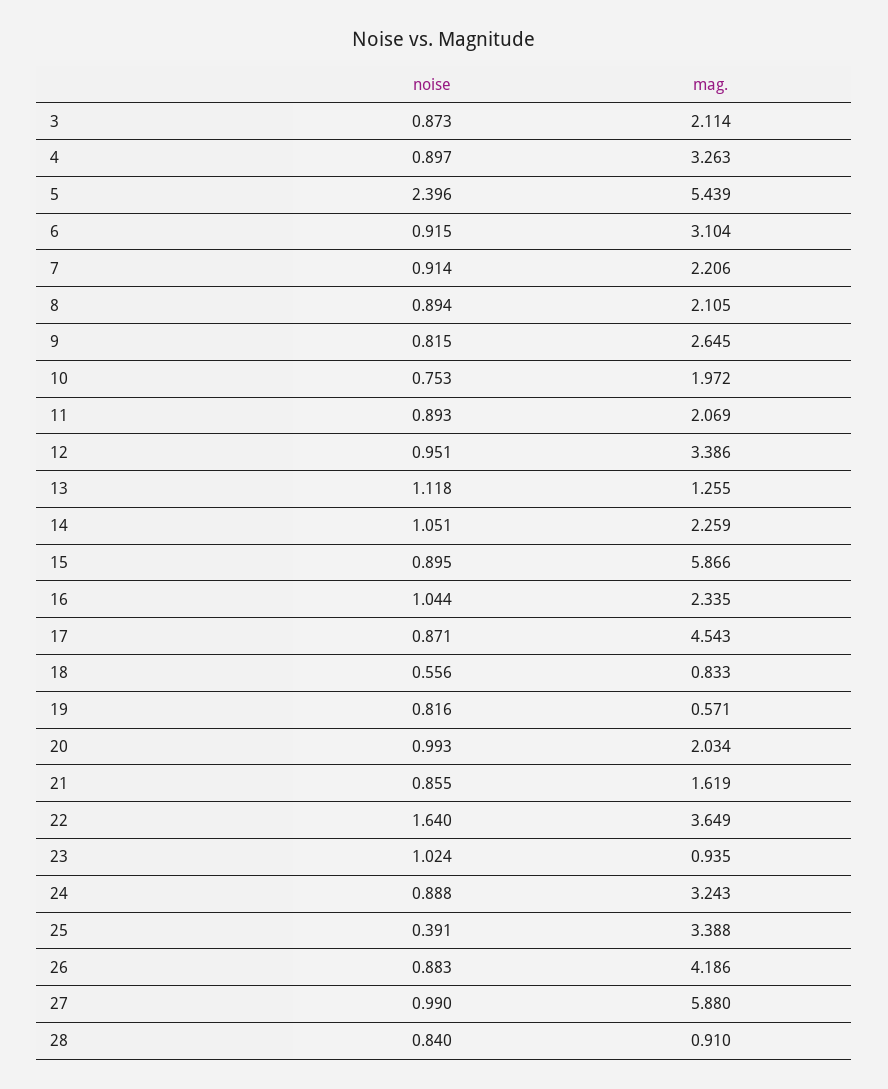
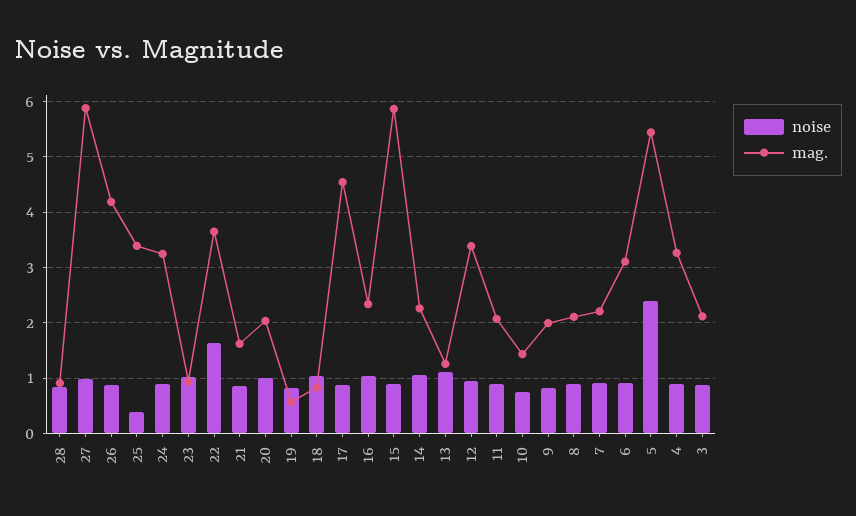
  {
    "noise": {
      "3": 0.873,
      "4": 0.897,
      "5": 2.396,
      "6": 0.915,
      "7": 0.914,
      "8": 0.894,
      "9": 0.815,
      "10": 0.753,
      "11": 0.893,
      "12": 0.951,
      "13": 1.118,
      "14": 1.051,
      "15": 0.895,
      "16": 1.044,
      "17": 0.871,
-     "18": 0.556,
+     "18": 1,
      "19": 0.816,
      "20": 0.993,
      "21": 0.855,
      "22": 1.64,
      "23": 1.024,
      "24": 0.888,
      "25": 0.391,
      "26": 0.883,
      "27": 0.99,
      "28": 0.84
    },
    "mag.": {
      "3": 2.114,
      "4": 3.263,
      "5": 5.439,
      "6": 3.104,
      "7": 2.206,
      "8": 2.105,
-     "9": 2.645,
+     "9": 2,
-     "10": 1.972,
+     "10": 1.4,
      "11": 2.069,
      "12": 3.386,
      "13": 1.255,
      "14": 2.259,
      "15": 5.866,
      "16": 2.335,
      "17": 4.543,
      "18": 0.833,
      "19": 0.571,
      "20": 2.034,
      "21": 1.619,
      "22": 3.649,
      "23": 0.935,
      "24": 3.243,
      "25": 3.388,
      "26": 4.186,
      "27": 5.88,
      "28": 0.91
    }
  }

